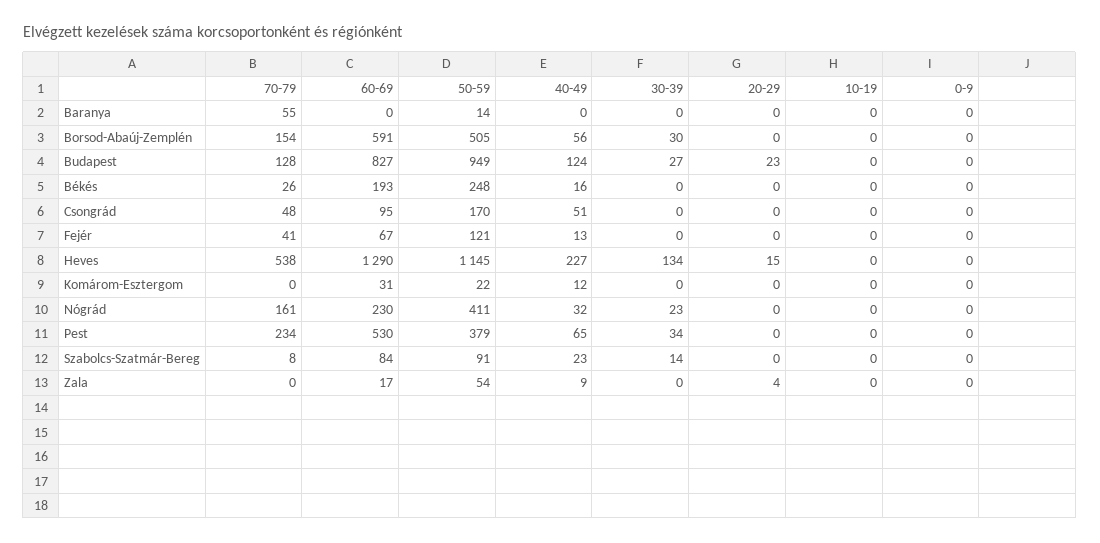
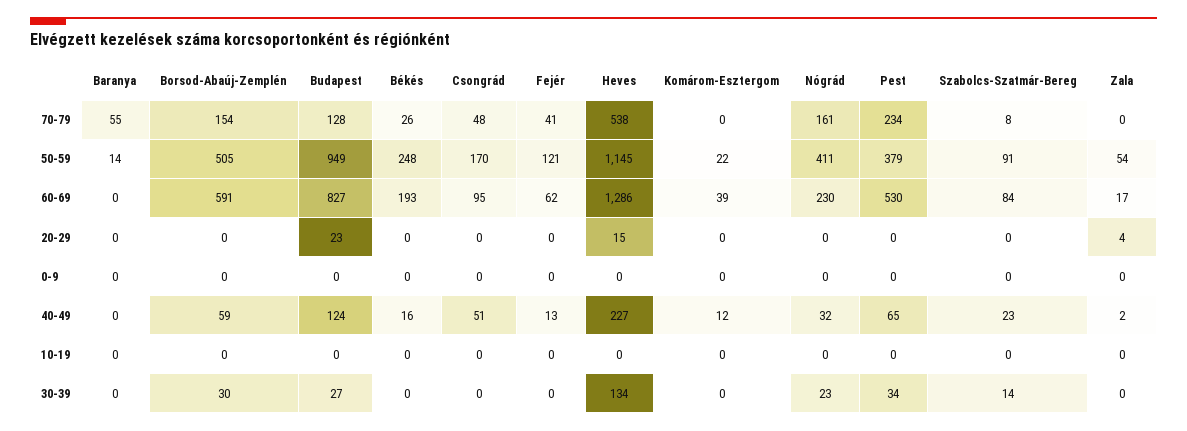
  {
    "70-79": {
      "Baranya": 55,
      "Borsod-Abaúj-Zemplén": 154,
      "Budapest": 128,
      "Békés": 26,
      "Csongrád": 48,
      "Fejér": 41,
      "Heves": 538,
      "Komárom-Esztergom": 0,
      "Nógrád": 161,
      "Pest": 234,
      "Szabolcs-Szatmár-Bereg": 8,
      "Zala": 0
    },
    "60-69": {
      "Baranya": 0,
      "Borsod-Abaúj-Zemplén": 591,
      "Budapest": 827,
      "Békés": 193,
      "Csongrád": 95,
-     "Fejér": 67,
+     "Fejér": 62,
-     "Heves": 1290,
+     "Heves": 1286,
-     "Komárom-Esztergom": 31,
+     "Komárom-Esztergom": 39,
      "Nógrád": 230,
      "Pest": 530,
      "Szabolcs-Szatmár-Bereg": 84,
      "Zala": 17
    },
    "50-59": {
      "Baranya": 14,
      "Borsod-Abaúj-Zemplén": 505,
      "Budapest": 949,
      "Békés": 248,
      "Csongrád": 170,
      "Fejér": 121,
      "Heves": 1145,
      "Komárom-Esztergom": 22,
      "Nógrád": 411,
      "Pest": 379,
      "Szabolcs-Szatmár-Bereg": 91,
      "Zala": 54
    },
    "40-49": {
      "Baranya": 0,
-     "Borsod-Abaúj-Zemplén": 56,
+     "Borsod-Abaúj-Zemplén": 59,
      "Budapest": 124,
      "Békés": 16,
      "Csongrád": 51,
      "Fejér": 13,
      "Heves": 227,
      "Komárom-Esztergom": 12,
      "Nógrád": 32,
      "Pest": 65,
      "Szabolcs-Szatmár-Bereg": 23,
-     "Zala": 9
+     "Zala": 2
    },
    "30-39": {
      "Baranya": 0,
      "Borsod-Abaúj-Zemplén": 30,
      "Budapest": 27,
      "Békés": 0,
      "Csongrád": 0,
      "Fejér": 0,
      "Heves": 134,
      "Komárom-Esztergom": 0,
      "Nógrád": 23,
      "Pest": 34,
      "Szabolcs-Szatmár-Bereg": 14,
      "Zala": 0
    },
    "20-29": {
      "Baranya": 0,
      "Borsod-Abaúj-Zemplén": 0,
      "Budapest": 23,
      "Békés": 0,
      "Csongrád": 0,
      "Fejér": 0,
      "Heves": 15,
      "Komárom-Esztergom": 0,
      "Nógrád": 0,
      "Pest": 0,
      "Szabolcs-Szatmár-Bereg": 0,
      "Zala": 4
    },
    "10-19": {
      "Baranya": 0,
      "Borsod-Abaúj-Zemplén": 0,
      "Budapest": 0,
      "Békés": 0,
      "Csongrád": 0,
      "Fejér": 0,
      "Heves": 0,
      "Komárom-Esztergom": 0,
      "Nógrád": 0,
      "Pest": 0,
      "Szabolcs-Szatmár-Bereg": 0,
      "Zala": 0
    },
    "0-9": {
      "Baranya": 0,
      "Borsod-Abaúj-Zemplén": 0,
      "Budapest": 0,
      "Békés": 0,
      "Csongrád": 0,
      "Fejér": 0,
      "Heves": 0,
      "Komárom-Esztergom": 0,
      "Nógrád": 0,
      "Pest": 0,
      "Szabolcs-Szatmár-Bereg": 0,
      "Zala": 0
    }
  }

